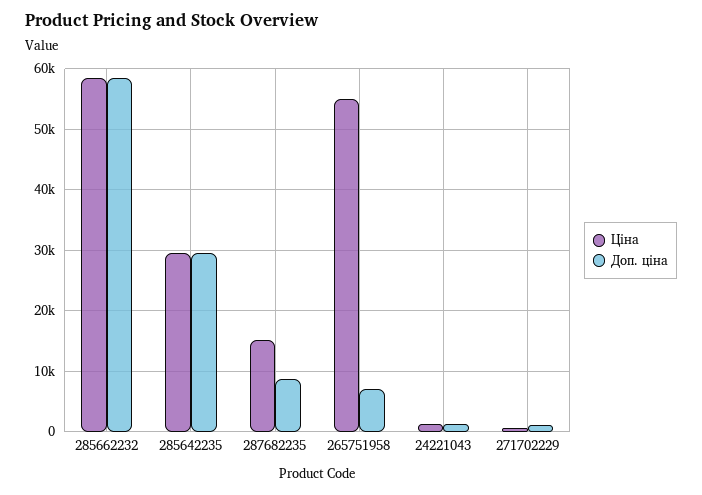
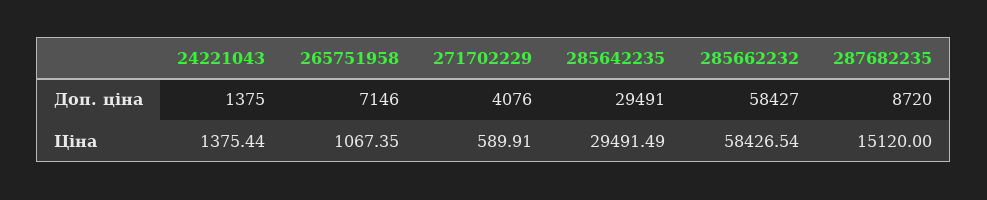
  {
    "Ціна": {
      "285662232": 58426.54,
      "285642235": 29491.49,
      "287682235": 15120,
-     "265751958": 55000,
+     "265751958": 1067.35,
      "24221043": 1375.44,
      "271702229": 589.91
    },
    "Доп. ціна": {
      "285662232": 58427,
      "285642235": 29491,
      "287682235": 8720,
      "265751958": 7146,
      "24221043": 1375,
-     "271702229": 1000
+     "271702229": 4076
    }
  }

